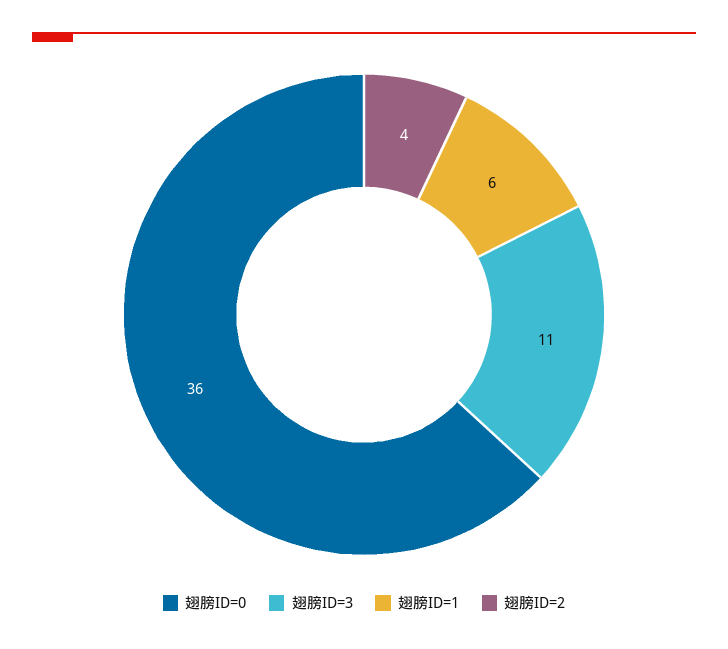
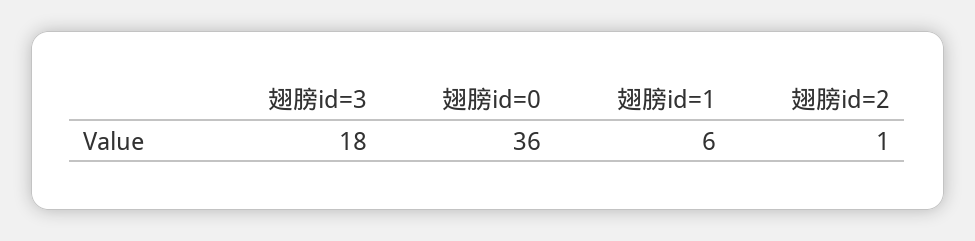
  {
    "翅膀ID=0": 36,
-   "翅膀ID=3": 11,
+   "翅膀ID=3": 18,
    "翅膀ID=1": 6,
-   "翅膀ID=2": 4
+   "翅膀ID=2": 1
  }

